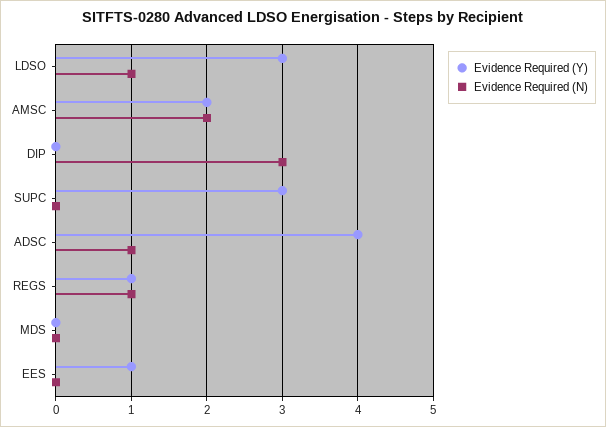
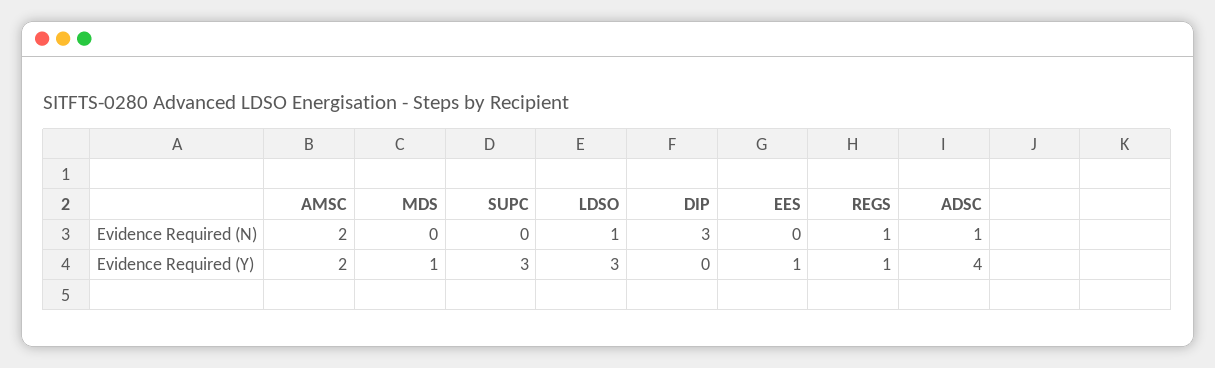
  {
    "Evidence Required (Y)": {
      "LDSO": 3,
      "AMSC": 2,
      "DIP": 0,
      "SUPC": 3,
      "ADSC": 4,
      "REGS": 1,
-     "MDS": 0,
+     "MDS": 1,
      "EES": 1
    },
    "Evidence Required (N)": {
      "LDSO": 1,
      "AMSC": 2,
      "DIP": 3,
      "SUPC": 0,
      "ADSC": 1,
      "REGS": 1,
      "MDS": 0,
      "EES": 0
    }
  }

